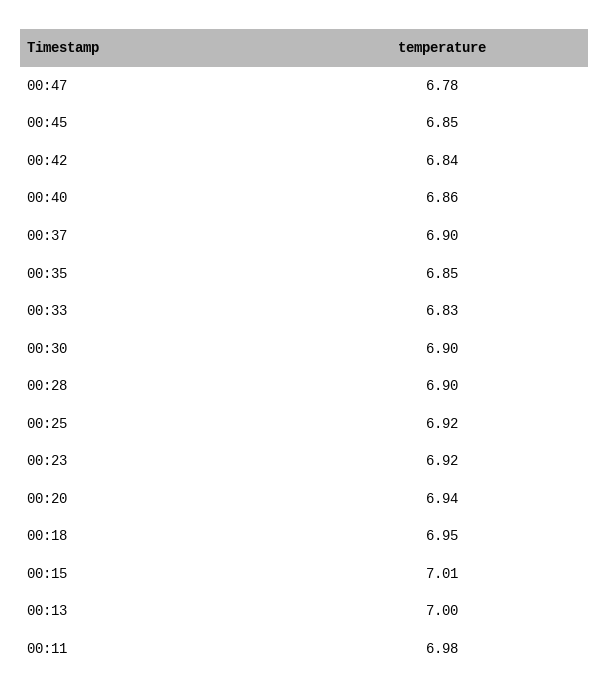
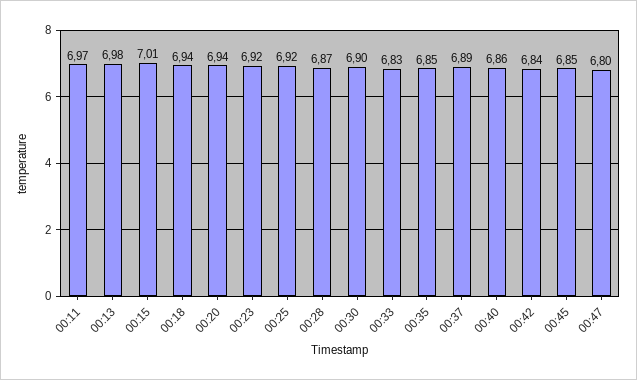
  {
-   "00:47": 6.78,
+   "00:47": 6.8,
    "00:45": 6.85,
    "00:42": 6.84,
    "00:40": 6.86,
-   "00:37": 6.9,
+   "00:37": 6.89,
    "00:35": 6.85,
    "00:33": 6.83,
    "00:30": 6.9,
-   "00:28": 6.9,
+   "00:28": 6.87,
    "00:25": 6.92,
    "00:23": 6.92,
    "00:20": 6.94,
-   "00:18": 6.95,
+   "00:18": 6.94,
    "00:15": 7.01,
-   "00:13": 7,
+   "00:13": 6.98,
-   "00:11": 6.98
+   "00:11": 6.97
  }

